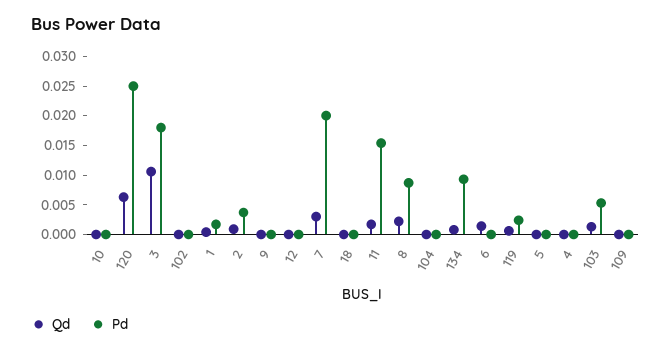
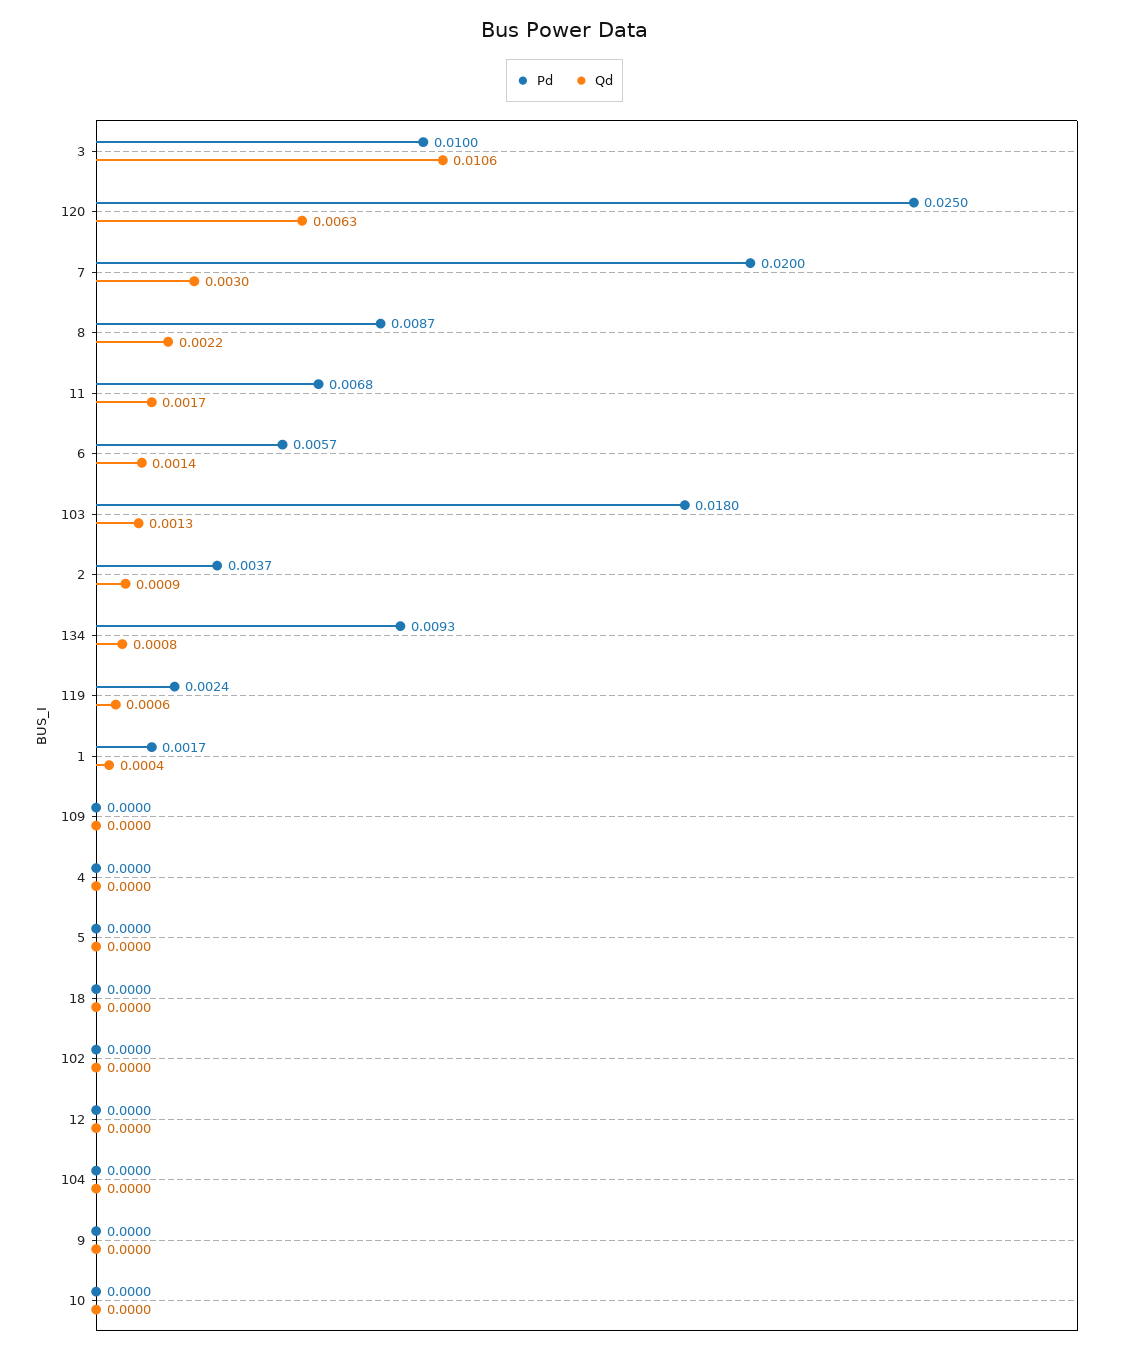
  {
    "Qd": {
      "10": 0,
      "120": 0.0063,
      "3": 0.0106,
      "102": 0,
      "1": 0.0004,
      "2": 0.0009,
      "9": 0,
      "12": 0,
      "7": 0.003,
      "18": 0,
      "11": 0.0017,
      "8": 0.0022,
      "104": 0,
      "134": 0.0008,
      "6": 0.0014,
      "119": 0.0006,
      "5": 0,
      "4": 0,
      "103": 0.0013,
      "109": 0
    },
    "Pd": {
      "10": 0,
      "120": 0.025,
-     "3": 0.0175,
+     "3": 0.01,
      "102": 0,
      "1": 0.0017,
      "2": 0.0037,
      "9": 0,
      "12": 0,
      "7": 0.02,
      "18": 0,
-     "11": 0.015,
+     "11": 0.0068,
      "8": 0.0087,
      "104": 0,
      "134": 0.0093,
-     "6": 0,
+     "6": 0.0057,
      "119": 0.0024,
      "5": 0,
      "4": 0,
-     "103": 0.005,
+     "103": 0.018,
      "109": 0
    }
  }

